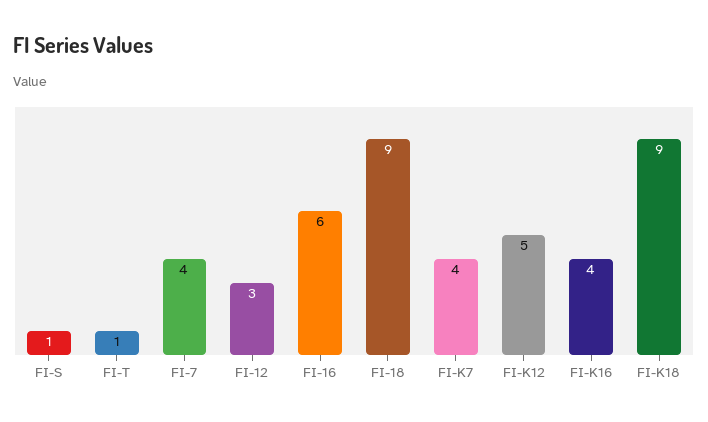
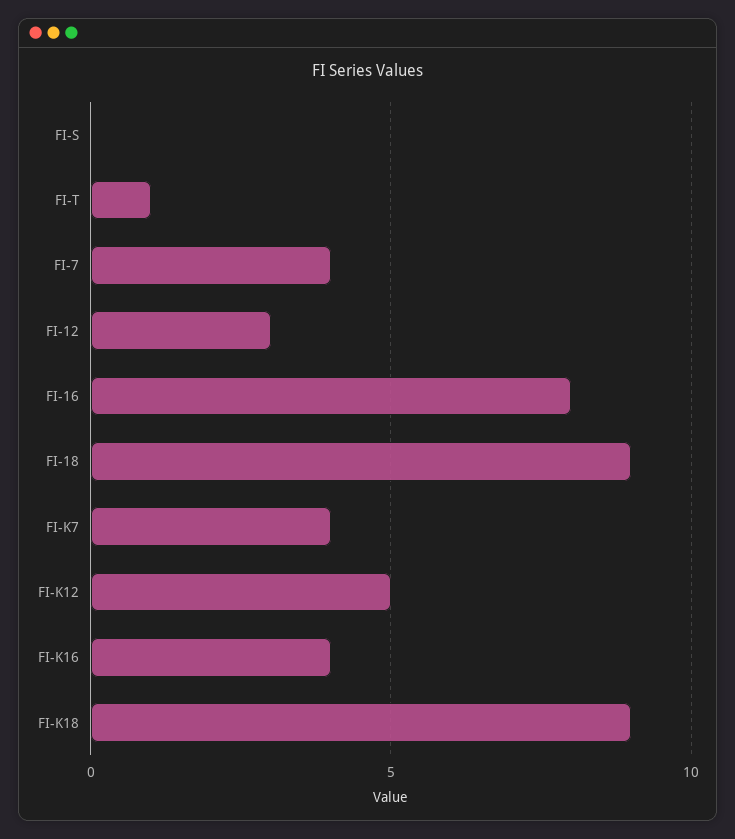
  {
-   "FI-S": 1,
+   "FI-S": 0,
    "FI-T": 1,
    "FI-7": 4,
    "FI-12": 3,
-   "FI-16": 6,
+   "FI-16": 8,
    "FI-18": 9,
    "FI-K7": 4,
    "FI-K12": 5,
    "FI-K16": 4,
    "FI-K18": 9
  }

